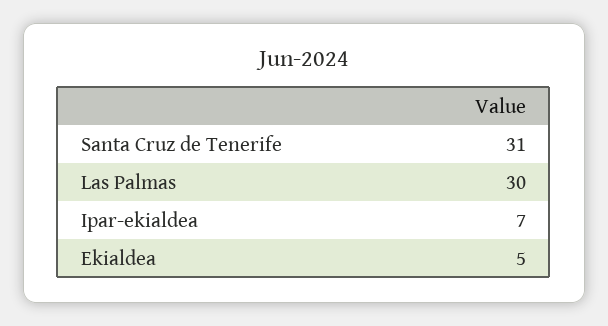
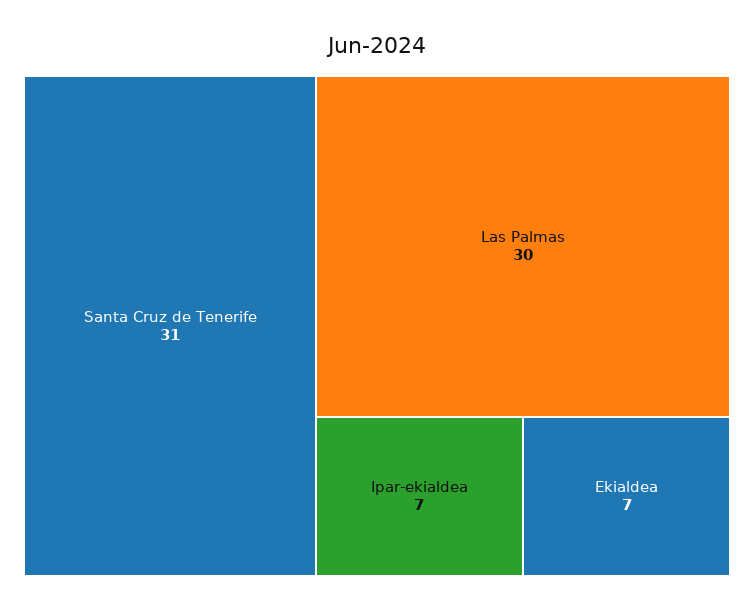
  {
    "Santa Cruz de Tenerife": 31,
    "Las Palmas": 30,
    "Ipar-ekialdea": 7,
-   "Ekialdea": 5
+   "Ekialdea": 7
  }

